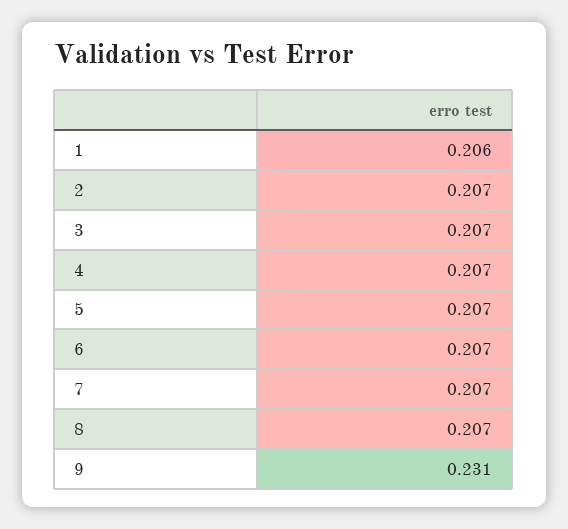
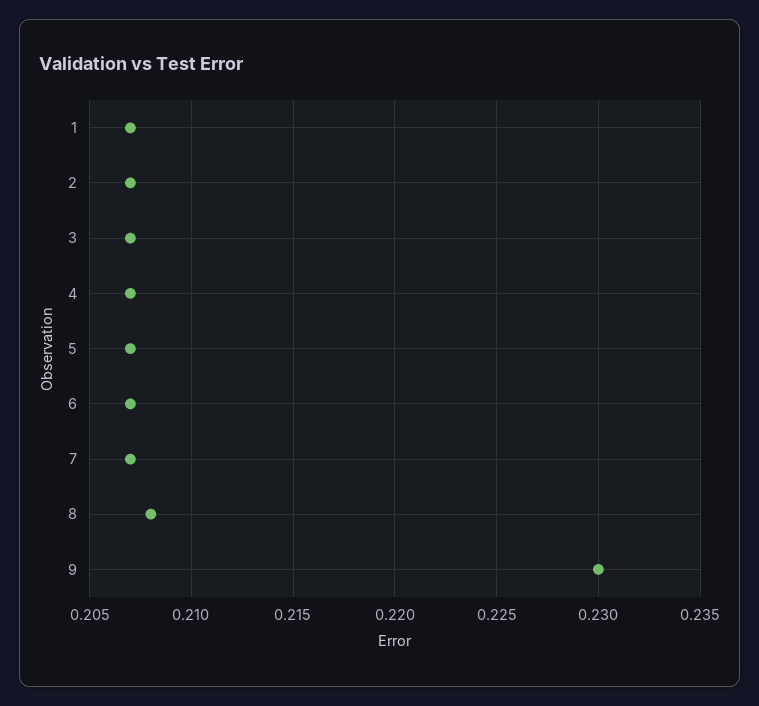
  {
-   "1": 0.206,
+   "1": 0.207,
    "2": 0.207,
    "3": 0.207,
    "4": 0.207,
    "5": 0.207,
    "6": 0.207,
    "7": 0.207,
-   "8": 0.207,
+   "8": 0.208,
-   "9": 0.231
+   "9": 0.23
  }

